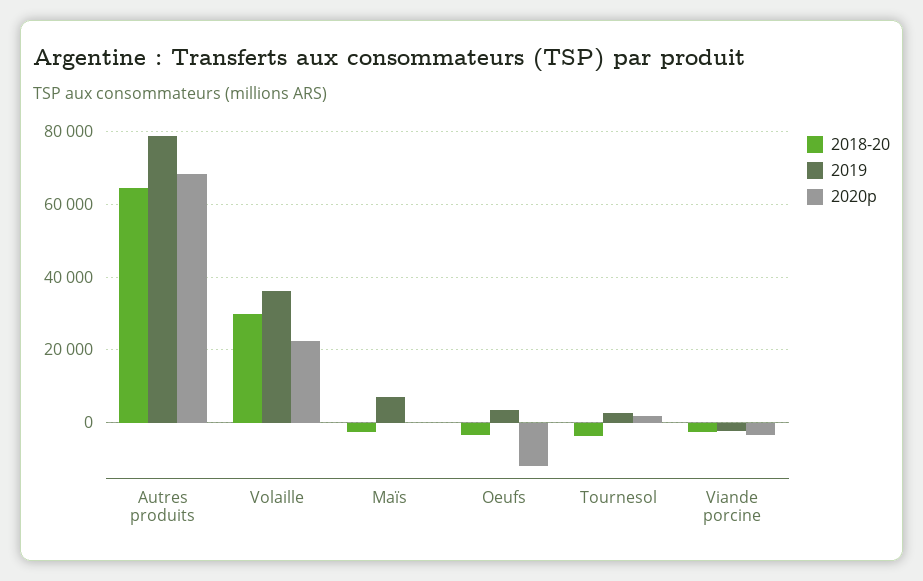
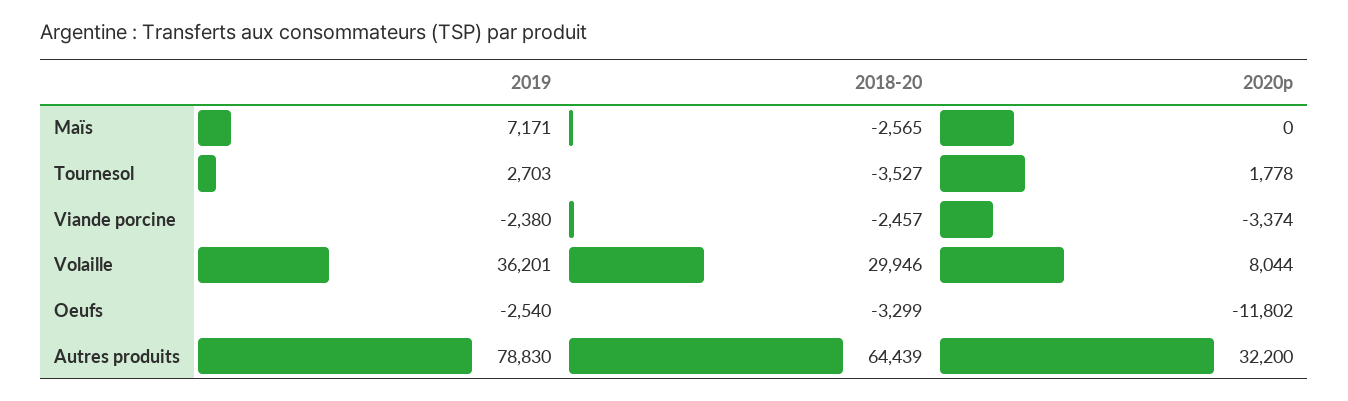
  {
    "2018-20": {
      "Autres produits": 64439,
      "Volaille": 29946,
      "Maïs": -2565,
      "Oeufs": -3299,
      "Tournesol": -3527,
      "Viande porcine": -2457
    },
    "2019": {
      "Autres produits": 78830,
      "Volaille": 36201,
      "Maïs": 7171,
-     "Oeufs": 4000,
+     "Oeufs": -2540,
      "Tournesol": 2703,
      "Viande porcine": -2380
    },
    "2020p": {
-     "Autres produits": 68000,
+     "Autres produits": 32200,
-     "Volaille": 22000,
+     "Volaille": 8044,
      "Maïs": 0,
      "Oeufs": -11802,
      "Tournesol": 1778,
      "Viande porcine": -3374
    }
  }

